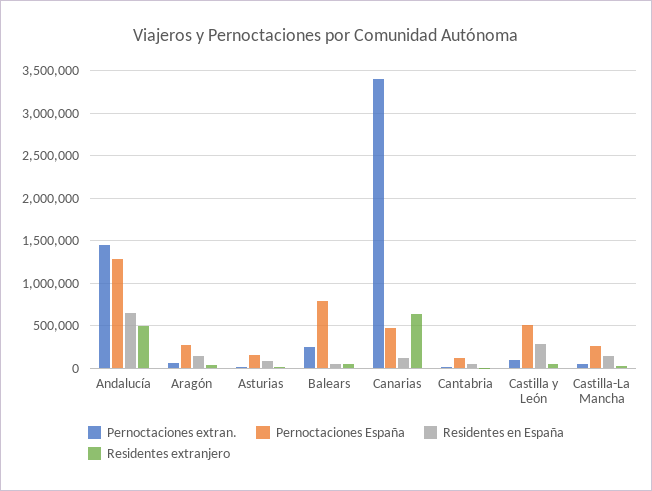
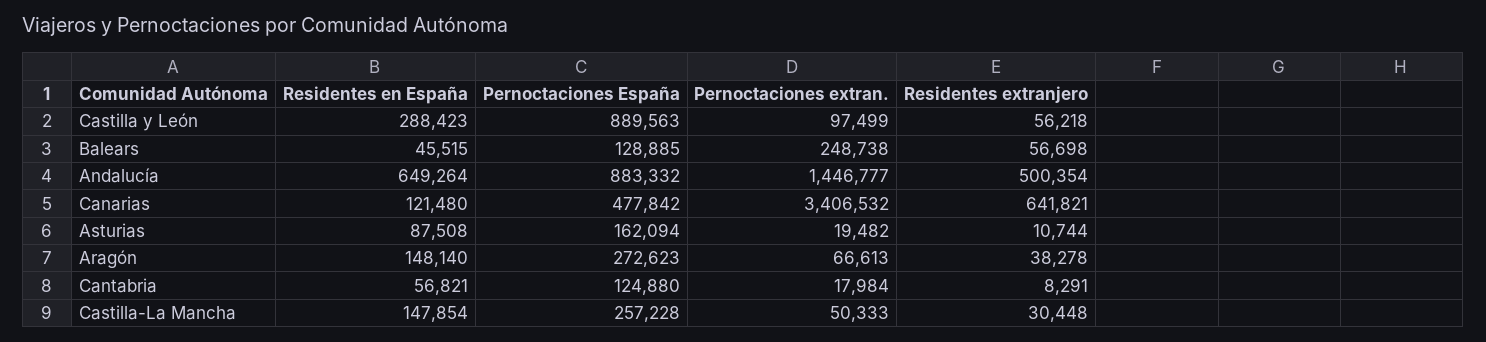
  {
    "Pernoctaciones extran.": {
      "Andalucía": 1446777,
      "Aragón": 66613,
      "Asturias": 19482,
      "Balears": 248738,
      "Canarias": 3406532,
      "Cantabria": 17984,
      "Castilla y León": 97499,
      "Castilla-La Mancha": 50333
    },
    "Pernoctaciones España": {
-     "Andalucía": 1300000,
+     "Andalucía": 883332,
      "Aragón": 272623,
      "Asturias": 162094,
-     "Balears": 800000,
+     "Balears": 128885,
      "Canarias": 477842,
      "Cantabria": 124880,
-     "Castilla y León": 500000,
+     "Castilla y León": 889563,
      "Castilla-La Mancha": 257228
    },
    "Residentes en España": {
      "Andalucía": 649264,
      "Aragón": 148140,
      "Asturias": 87508,
      "Balears": 45515,
      "Canarias": 121480,
      "Cantabria": 56821,
      "Castilla y León": 288423,
      "Castilla-La Mancha": 147854
    },
    "Residentes extranjero": {
      "Andalucía": 500354,
      "Aragón": 38278,
      "Asturias": 10744,
      "Balears": 56698,
      "Canarias": 641821,
      "Cantabria": 8291,
      "Castilla y León": 56218,
      "Castilla-La Mancha": 30448
    }
  }

